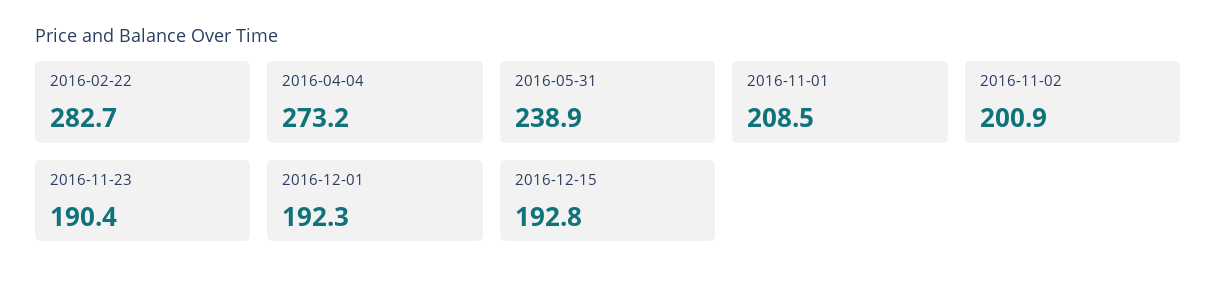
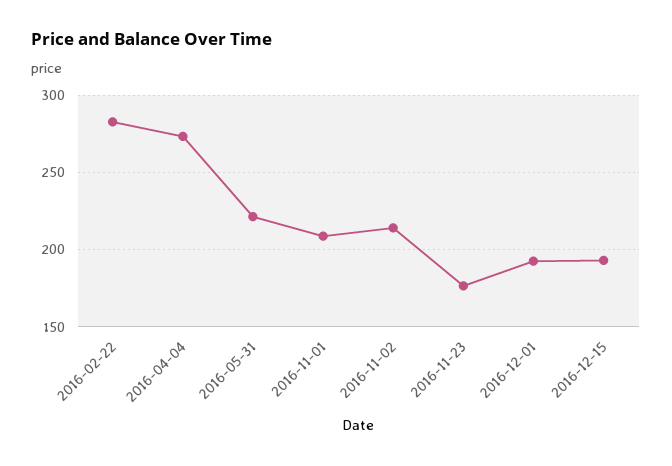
  {
    "2016-02-22": 282.7,
    "2016-04-04": 273.2,
-   "2016-05-31": 238.9,
+   "2016-05-31": 220,
    "2016-11-01": 208.5,
-   "2016-11-02": 200.9,
+   "2016-11-02": 215,
-   "2016-11-23": 190.4,
+   "2016-11-23": 175,
    "2016-12-01": 192.3,
    "2016-12-15": 192.8
  }

